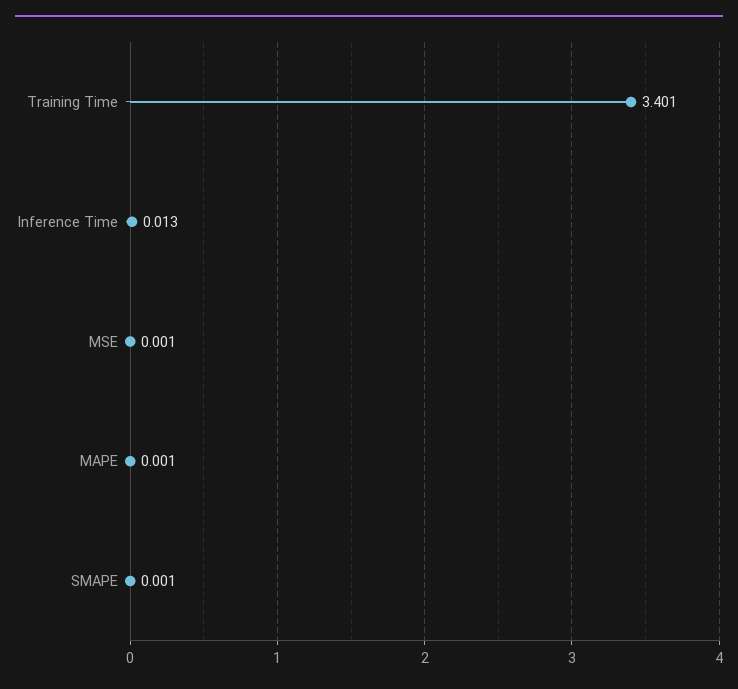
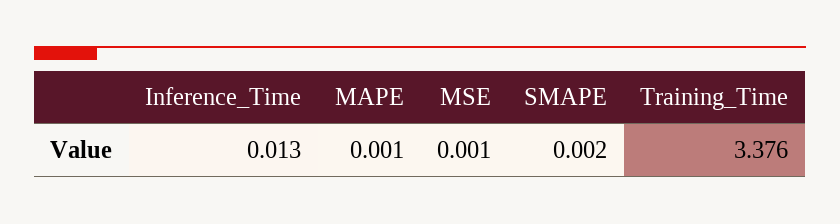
  {
-   "Training Time": 3.401,
+   "Training Time": 3.376,
    "Inference Time": 0.013,
    "MSE": 0.001,
    "MAPE": 0.001,
-   "SMAPE": 0.001
+   "SMAPE": 0.002
  }

